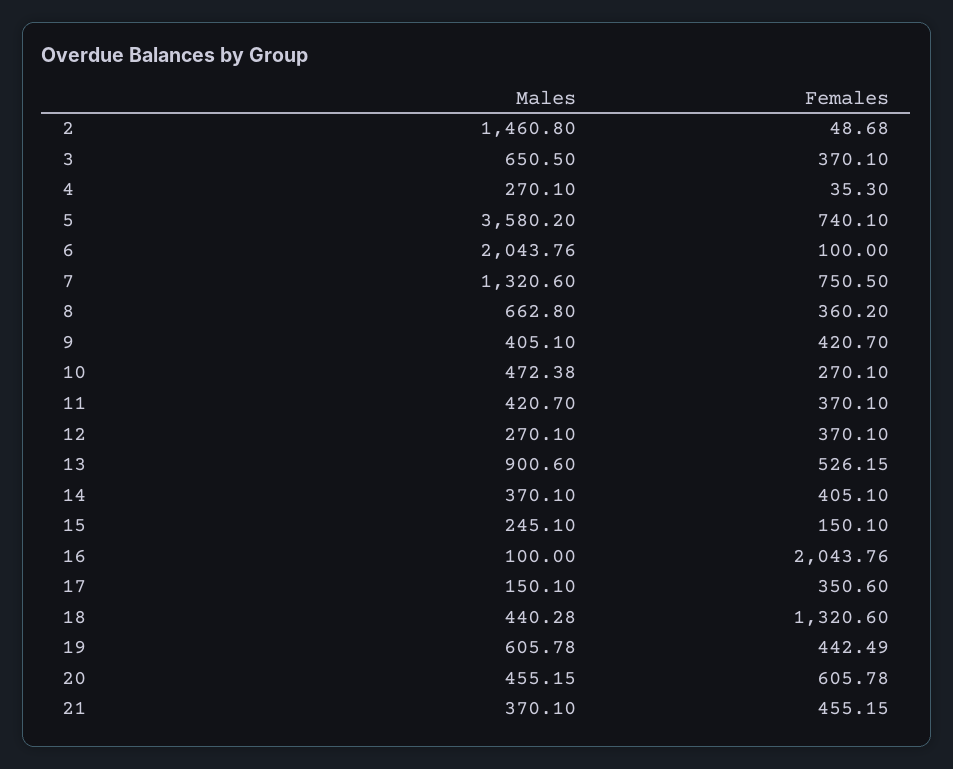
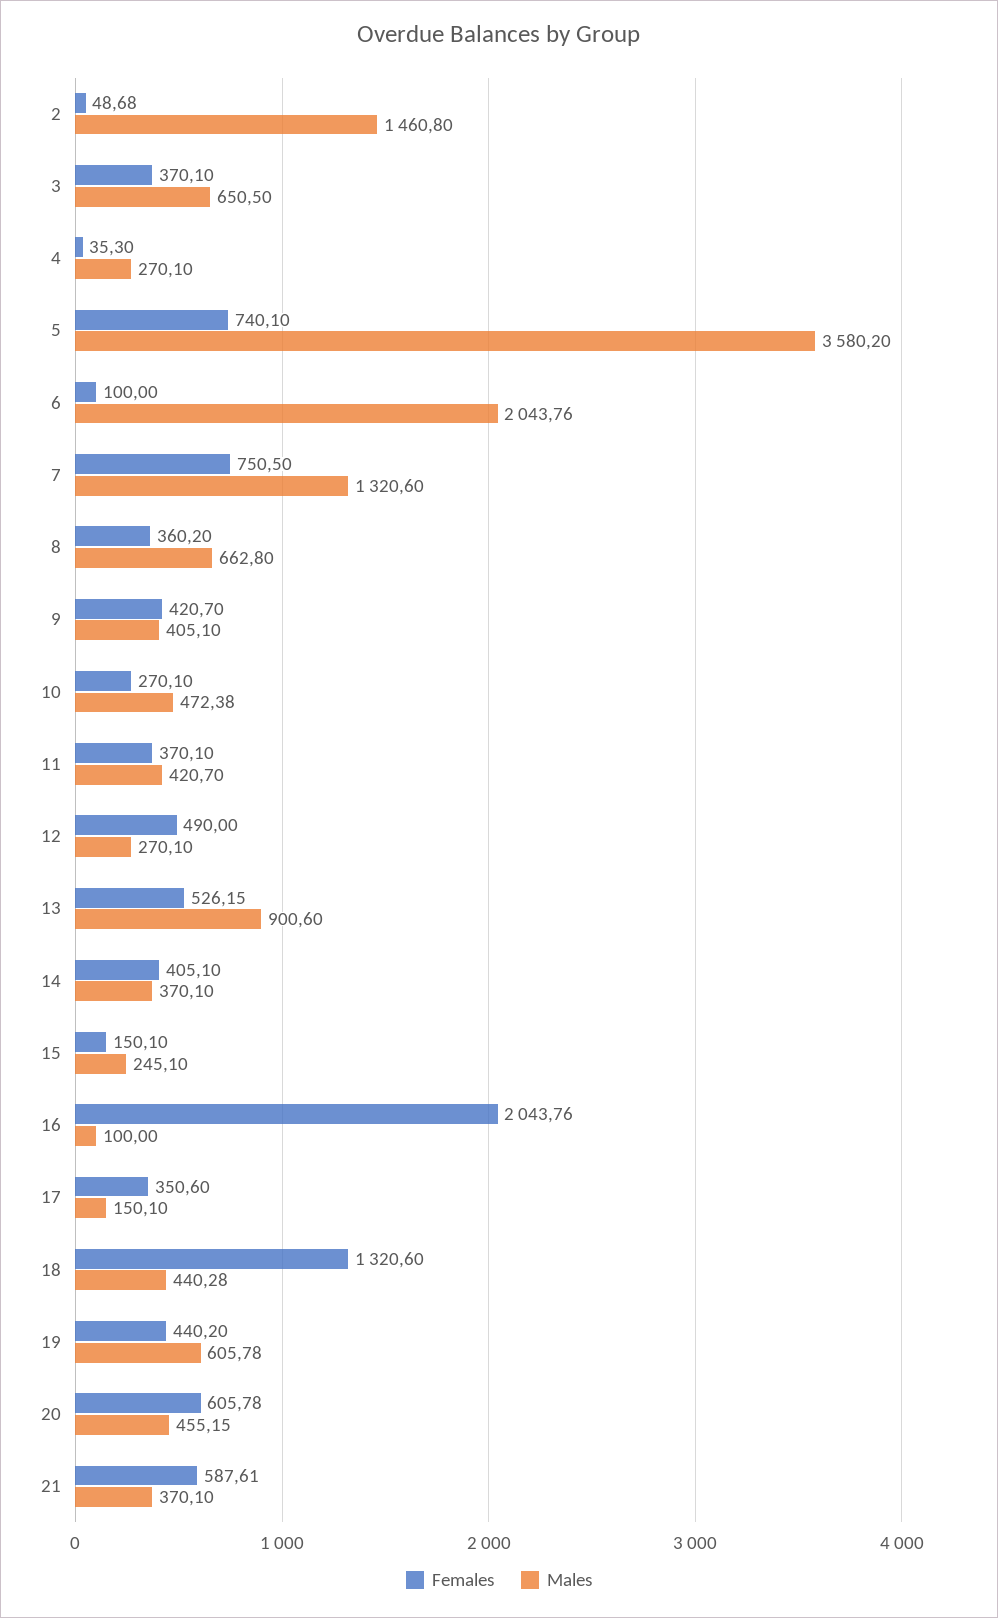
  {
    "Males": {
      "2": 1460.8,
      "3": 650.5,
      "4": 270.1,
      "5": 3580.2,
      "6": 2043.76,
      "7": 1320.6,
      "8": 662.8,
      "9": 405.1,
      "10": 472.38,
      "11": 420.7,
      "12": 270.1,
      "13": 900.6,
      "14": 370.1,
      "15": 245.1,
      "16": 100,
      "17": 150.1,
      "18": 440.28,
      "19": 605.78,
      "20": 455.15,
      "21": 370.1
    },
    "Females": {
      "2": 48.68,
      "3": 370.1,
      "4": 35.3,
      "5": 740.1,
      "6": 100,
      "7": 750.5,
      "8": 360.2,
      "9": 420.7,
      "10": 270.1,
      "11": 370.1,
-     "12": 370.1,
+     "12": 490,
      "13": 526.15,
      "14": 405.1,
      "15": 150.1,
      "16": 2043.76,
      "17": 350.6,
      "18": 1320.6,
-     "19": 442.49,
+     "19": 440.2,
      "20": 605.78,
-     "21": 455.15
+     "21": 587.61
    }
  }

